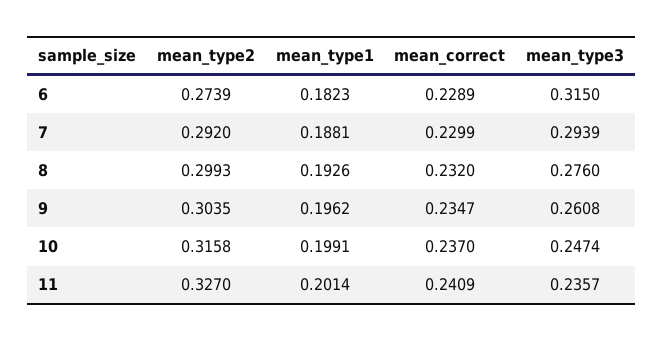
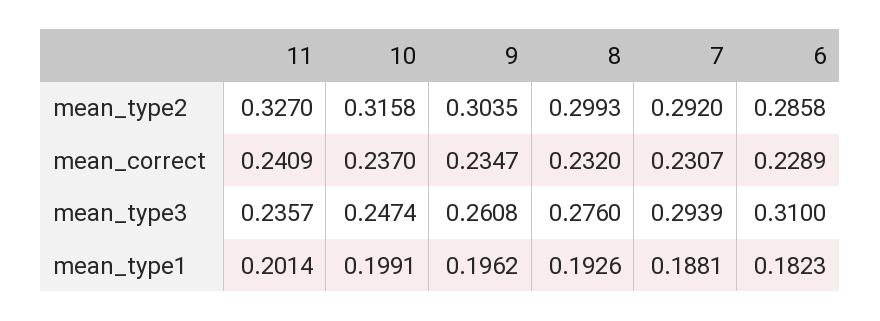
  {
    "mean_type2": {
-     "6": 0.2739,
+     "6": 0.2858,
      "7": 0.292,
      "8": 0.2993,
      "9": 0.3035,
      "10": 0.3158,
      "11": 0.327
    },
    "mean_type1": {
      "6": 0.1823,
      "7": 0.1881,
      "8": 0.1926,
      "9": 0.1962,
      "10": 0.1991,
      "11": 0.2014
    },
    "mean_correct": {
      "6": 0.2289,
-     "7": 0.2299,
+     "7": 0.2307,
      "8": 0.232,
      "9": 0.2347,
      "10": 0.237,
      "11": 0.2409
    },
    "mean_type3": {
-     "6": 0.315,
+     "6": 0.31,
      "7": 0.2939,
      "8": 0.276,
      "9": 0.2608,
      "10": 0.2474,
      "11": 0.2357
    }
  }

